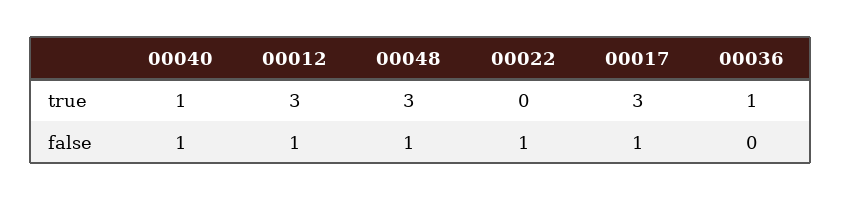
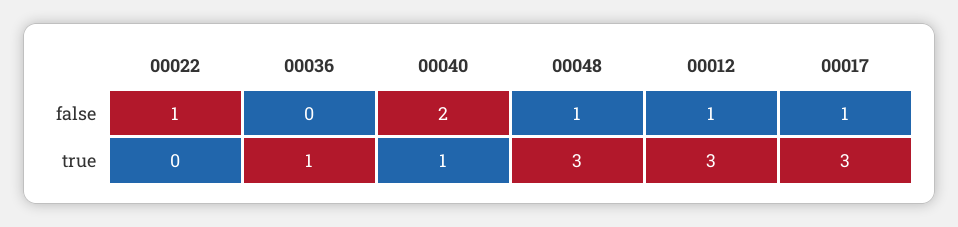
  {
    "00040": {
      "true": 1,
-     "false": 1
+     "false": 2
    },
    "00012": {
      "true": 3,
      "false": 1
    },
    "00048": {
      "true": 3,
      "false": 1
    },
    "00022": {
      "true": 0,
      "false": 1
    },
    "00017": {
      "true": 3,
      "false": 1
    },
    "00036": {
      "true": 1,
      "false": 0
    }
  }

